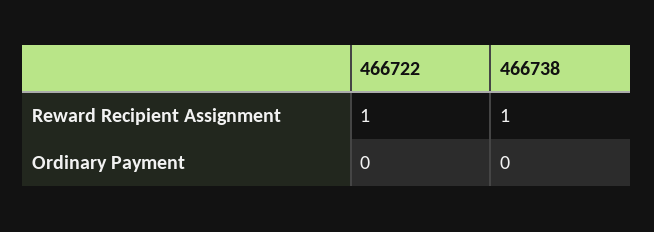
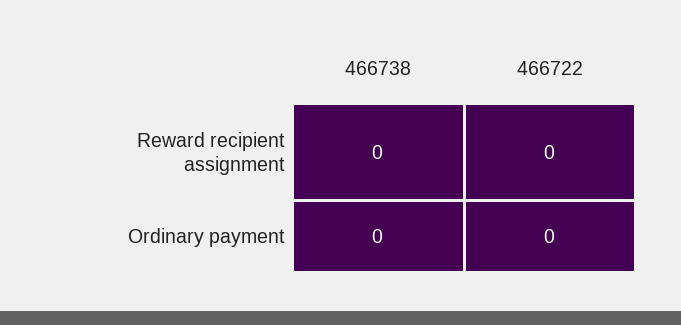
  {
    "466722": {
-     "Reward Recipient Assignment": 1,
+     "Reward Recipient Assignment": 0,
      "Ordinary Payment": 0
    },
    "466738": {
-     "Reward Recipient Assignment": 1,
+     "Reward Recipient Assignment": 0,
      "Ordinary Payment": 0
    }
  }

